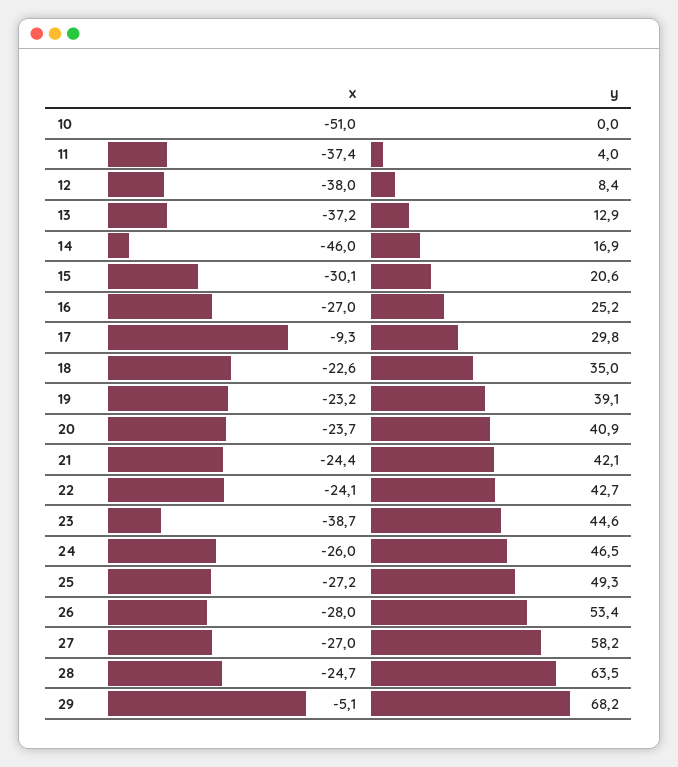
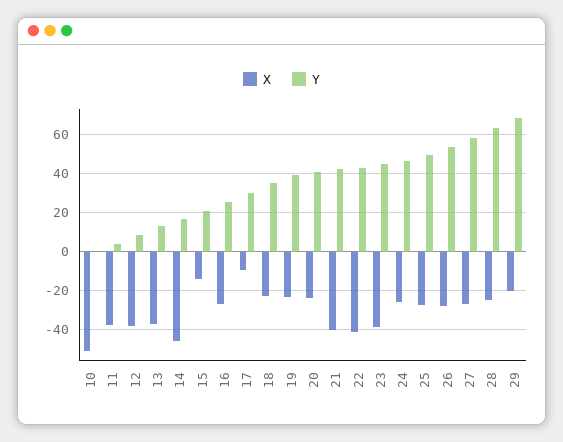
  {
    "x": {
      "10": -51,
      "11": -37.4,
      "12": -38,
      "13": -37.2,
      "14": -46,
-     "15": -30.1,
+     "15": -15,
      "16": -27,
      "17": -9.3,
      "18": -22.6,
      "19": -23.2,
      "20": -23.7,
-     "21": -24.4,
+     "21": -40,
-     "22": -24.1,
+     "22": -40,
      "23": -38.7,
      "24": -26,
      "25": -27.2,
      "26": -28,
      "27": -27,
      "28": -24.7,
-     "29": -5.1
+     "29": -20
    },
    "y": {
      "10": 0,
      "11": 4,
      "12": 8.4,
      "13": 12.9,
      "14": 16.9,
      "15": 20.6,
      "16": 25.2,
      "17": 29.8,
      "18": 35,
      "19": 39.1,
      "20": 40.9,
      "21": 42.1,
      "22": 42.7,
      "23": 44.6,
      "24": 46.5,
      "25": 49.3,
      "26": 53.4,
      "27": 58.2,
      "28": 63.5,
      "29": 68.2
    }
  }

